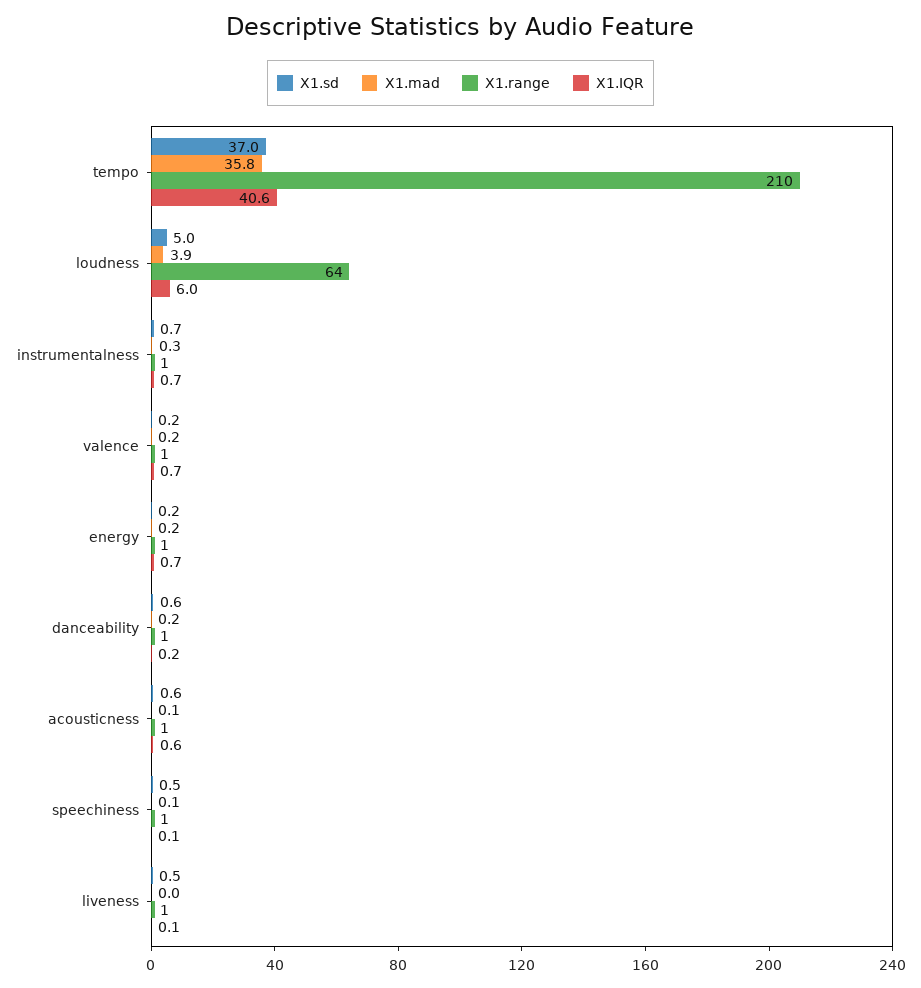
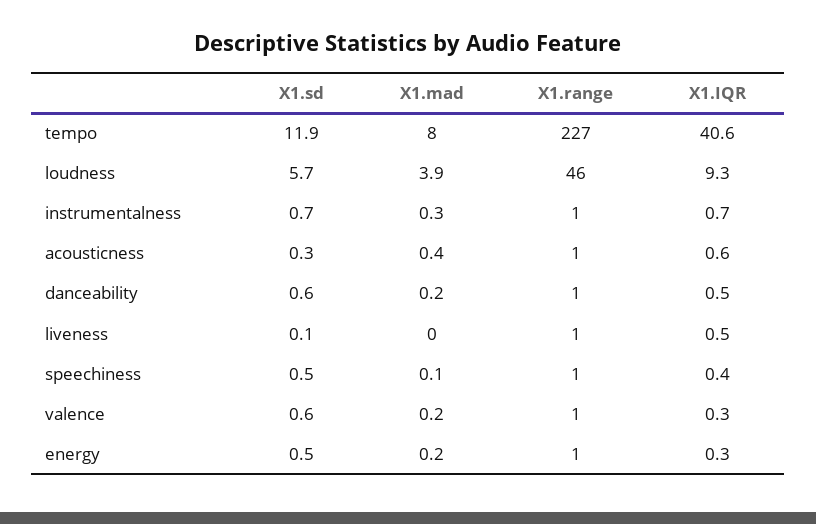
  {
    "X1.sd": {
-     "tempo": 37,
+     "tempo": 11.9,
-     "loudness": 5,
+     "loudness": 5.7,
      "instrumentalness": 0.7,
-     "valence": 0.2,
+     "valence": 0.6,
-     "energy": 0.2,
+     "energy": 0.5,
      "danceability": 0.6,
-     "acousticness": 0.6,
+     "acousticness": 0.3,
      "speechiness": 0.5,
-     "liveness": 0.5
+     "liveness": 0.1
    },
    "X1.mad": {
-     "tempo": 35.8,
+     "tempo": 8,
      "loudness": 3.9,
      "instrumentalness": 0.3,
      "valence": 0.2,
      "energy": 0.2,
      "danceability": 0.2,
-     "acousticness": 0.1,
+     "acousticness": 0.4,
      "speechiness": 0.1,
      "liveness": 0
    },
    "X1.range": {
-     "tempo": 210,
+     "tempo": 227,
-     "loudness": 64,
+     "loudness": 46,
      "instrumentalness": 1,
      "valence": 1,
      "energy": 1,
      "danceability": 1,
      "acousticness": 1,
      "speechiness": 1,
      "liveness": 1
    },
    "X1.IQR": {
      "tempo": 40.6,
-     "loudness": 6,
+     "loudness": 9.3,
      "instrumentalness": 0.7,
-     "valence": 0.7,
+     "valence": 0.3,
-     "energy": 0.7,
+     "energy": 0.3,
-     "danceability": 0.2,
+     "danceability": 0.5,
      "acousticness": 0.6,
-     "speechiness": 0.1,
+     "speechiness": 0.4,
-     "liveness": 0.1
+     "liveness": 0.5
    }
  }

